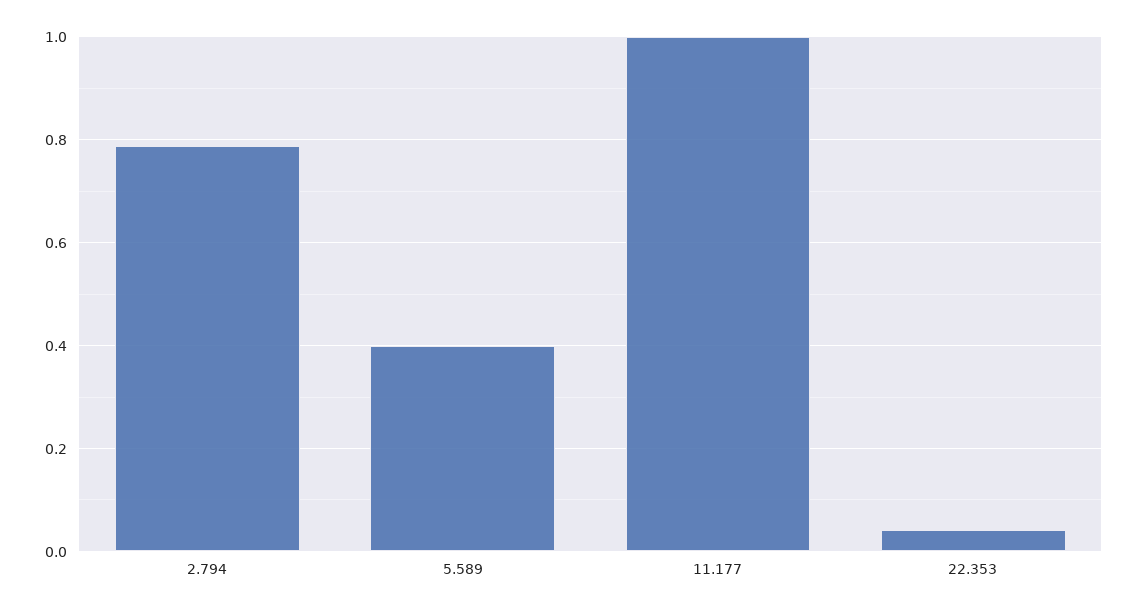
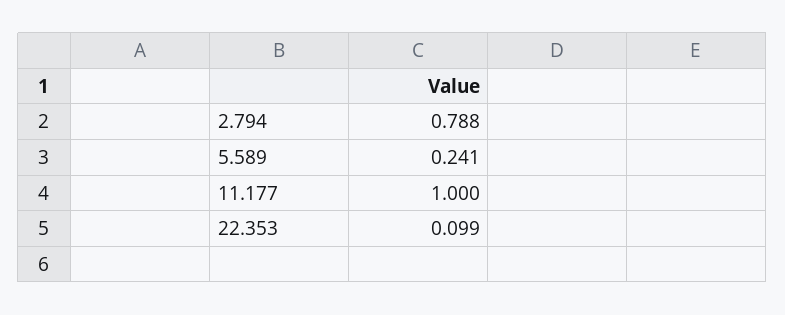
  {
    "2.794": 0.788,
-   "5.589": 0.4,
+   "5.589": 0.241,
    "11.177": 1,
-   "22.353": 0.04
+   "22.353": 0.099
  }

